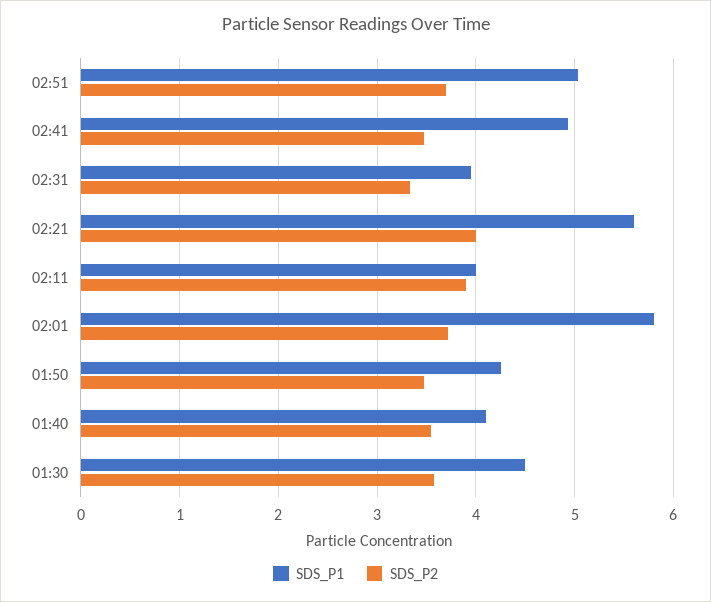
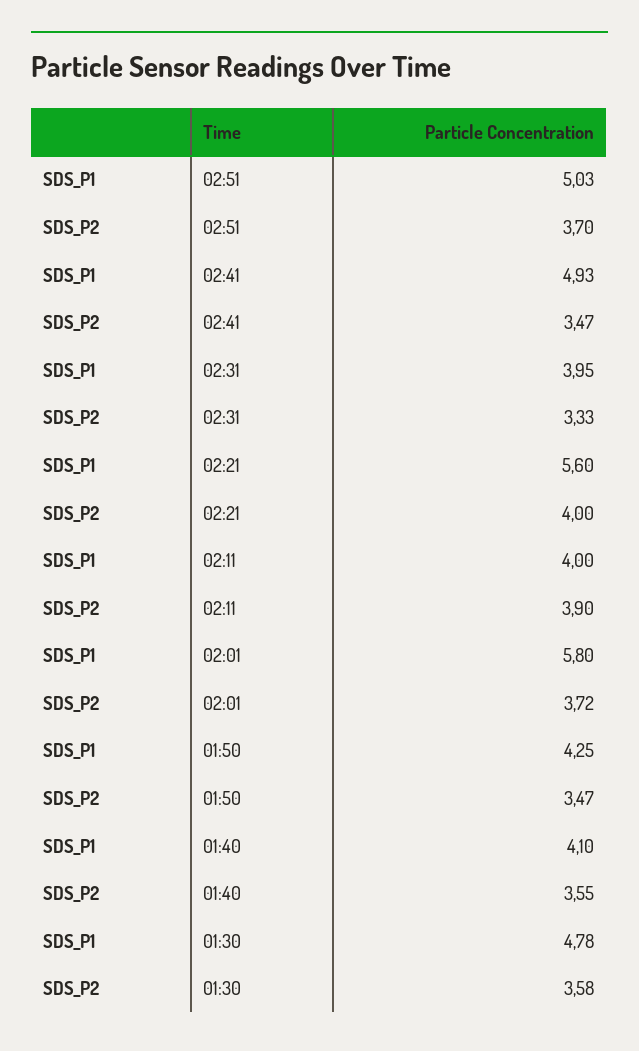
  {
    "SDS_P1": {
      "02:51": 5.03,
      "02:41": 4.93,
      "02:31": 3.95,
      "02:21": 5.6,
      "02:11": 4,
      "02:01": 5.8,
      "01:50": 4.25,
      "01:40": 4.1,
-     "01:30": 4.5
+     "01:30": 4.78
    },
    "SDS_P2": {
      "02:51": 3.7,
      "02:41": 3.47,
      "02:31": 3.33,
      "02:21": 4,
      "02:11": 3.9,
      "02:01": 3.72,
      "01:50": 3.47,
      "01:40": 3.55,
      "01:30": 3.58
    }
  }

